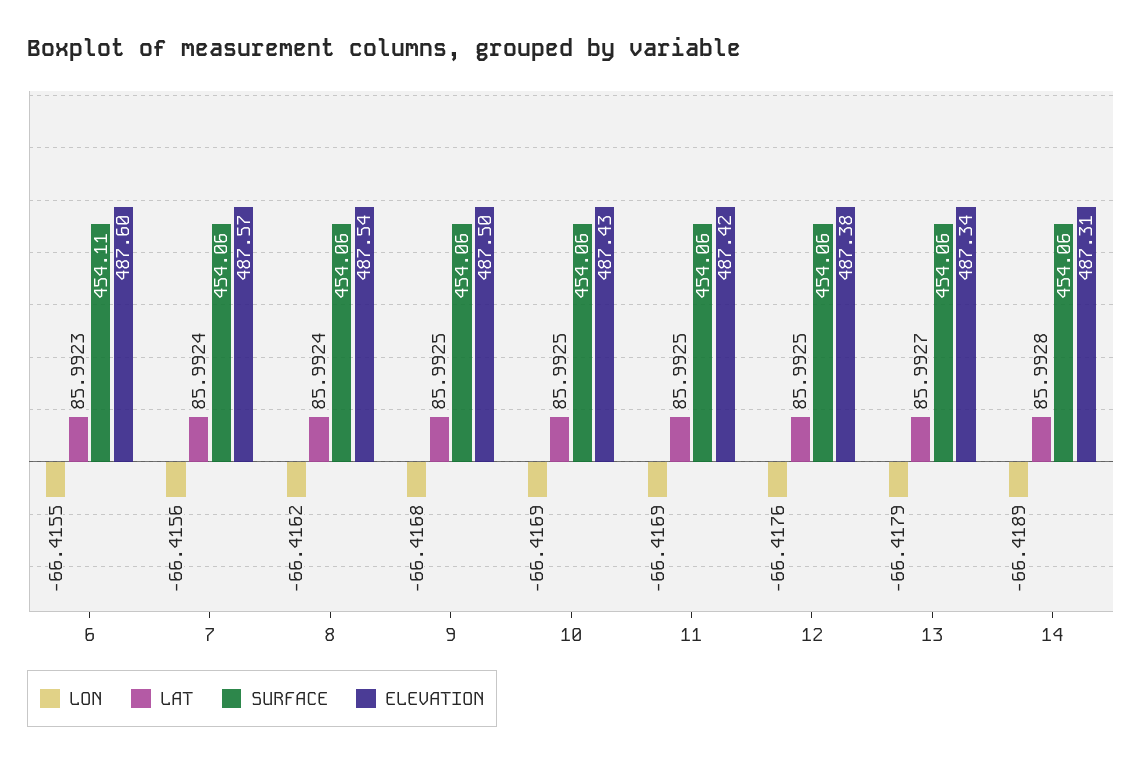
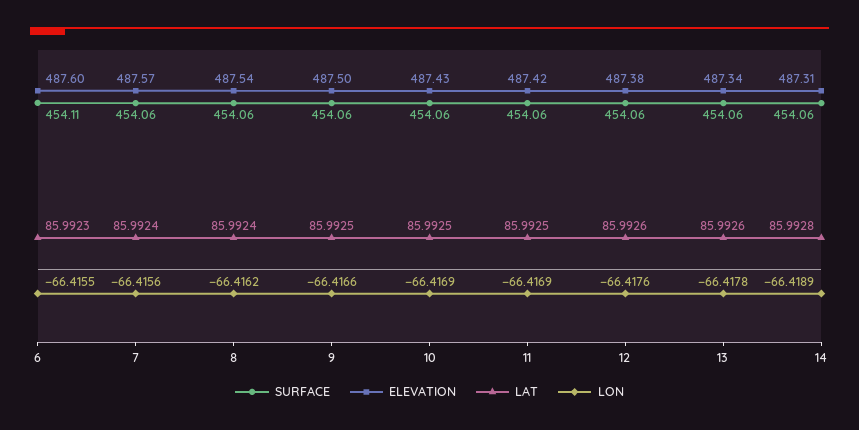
  {
    "LON": {
      "6": -66.4155,
      "7": -66.4156,
      "8": -66.4162,
-     "9": -66.4168,
+     "9": -66.4166,
      "10": -66.4169,
      "11": -66.4169,
      "12": -66.4176,
-     "13": -66.4179,
+     "13": -66.4178,
      "14": -66.4189
    },
    "LAT": {
      "6": 85.9923,
      "7": 85.9924,
      "8": 85.9924,
      "9": 85.9925,
      "10": 85.9925,
      "11": 85.9925,
-     "12": 85.9925,
+     "12": 85.9926,
-     "13": 85.9927,
+     "13": 85.9926,
      "14": 85.9928
    },
    "SURFACE": {
      "6": 454.11,
      "7": 454.06,
      "8": 454.06,
      "9": 454.06,
      "10": 454.06,
      "11": 454.06,
      "12": 454.06,
      "13": 454.06,
      "14": 454.06
    },
    "ELEVATION": {
      "6": 487.6,
      "7": 487.57,
      "8": 487.54,
      "9": 487.5,
      "10": 487.43,
      "11": 487.42,
      "12": 487.38,
      "13": 487.34,
      "14": 487.31
    }
  }

